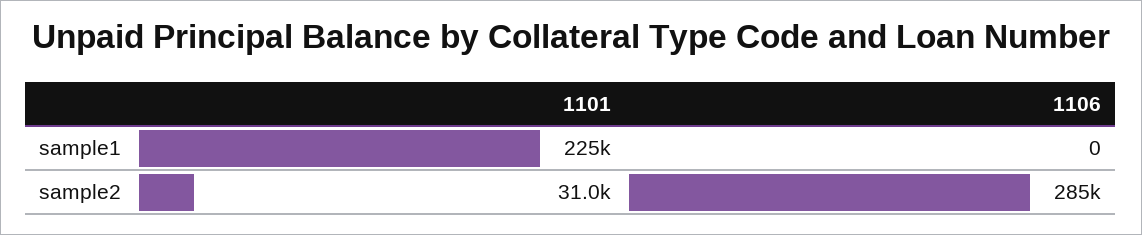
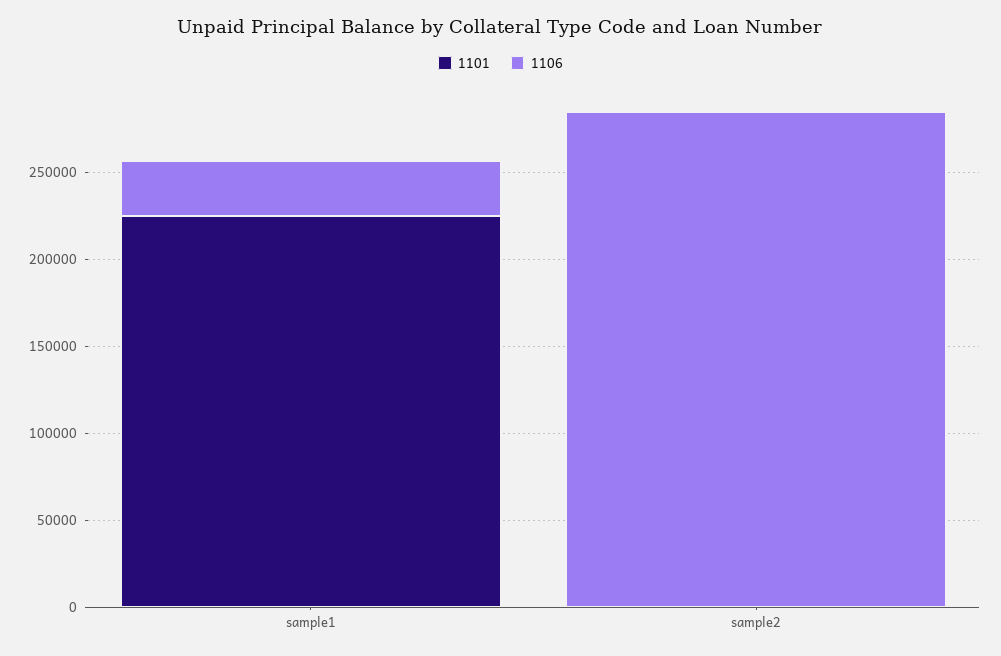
  {
    "1101": {
      "sample1": 225000,
-     "sample2": 31000
+     "sample2": 0
    },
    "1106": {
-     "sample1": 0,
+     "sample1": 30000,
      "sample2": 285000
    }
  }

